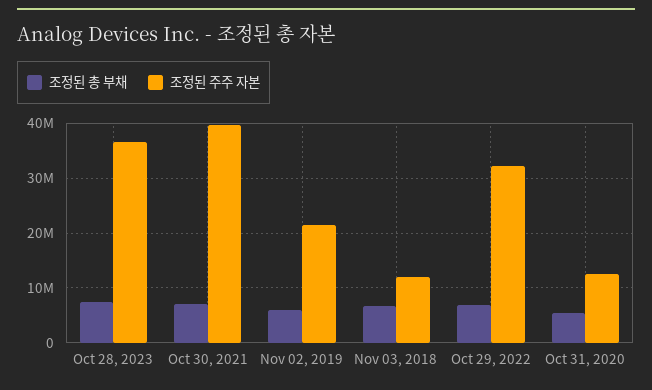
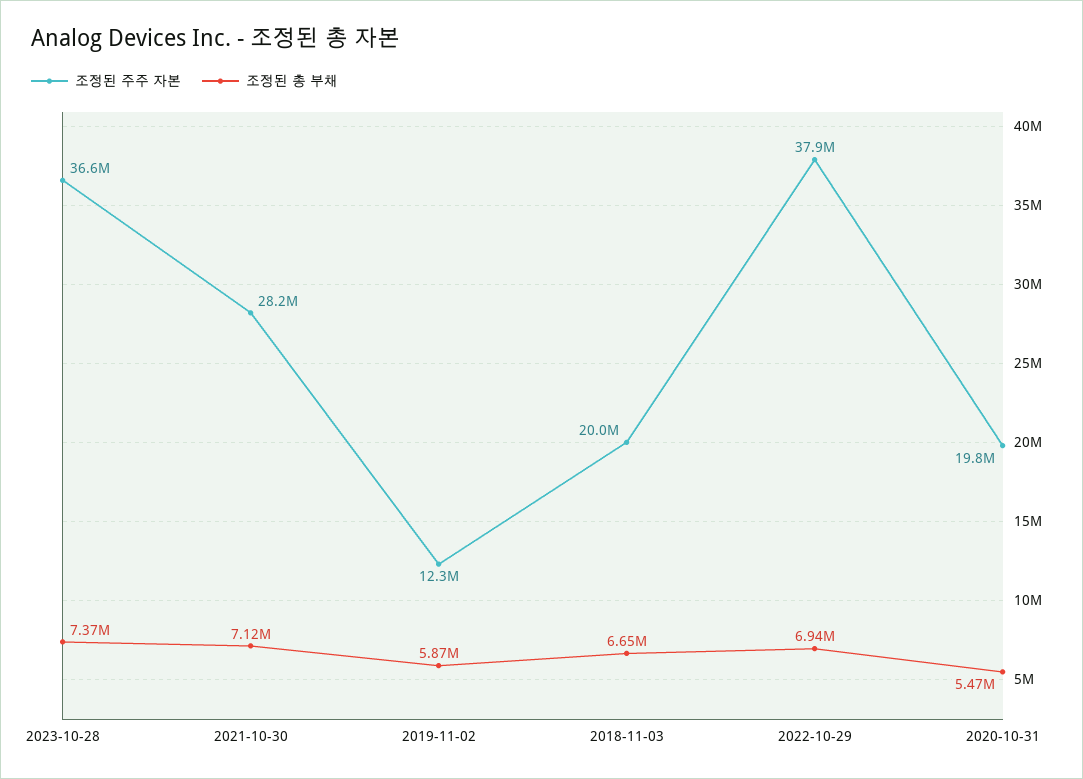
  {
    "조정된 총 부채": {
      "Oct 28, 2023": 7370000,
      "Oct 30, 2021": 7120000,
      "Nov 02, 2019": 5870000,
      "Nov 03, 2018": 6650000,
      "Oct 29, 2022": 6940000,
      "Oct 31, 2020": 5470000
    },
    "조정된 주주 자본": {
      "Oct 28, 2023": 36600000,
-     "Oct 30, 2021": 40000000,
+     "Oct 30, 2021": 28200000,
-     "Nov 02, 2019": 22000000,
+     "Nov 02, 2019": 12300000,
-     "Nov 03, 2018": 12000000,
+     "Nov 03, 2018": 20000000,
-     "Oct 29, 2022": 32000000,
+     "Oct 29, 2022": 37900000,
-     "Oct 31, 2020": 12000000
+     "Oct 31, 2020": 19800000
    }
  }

